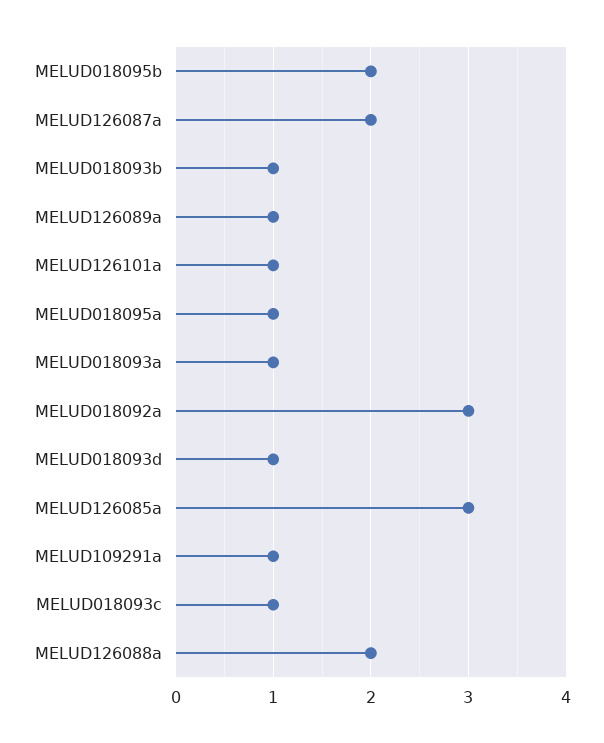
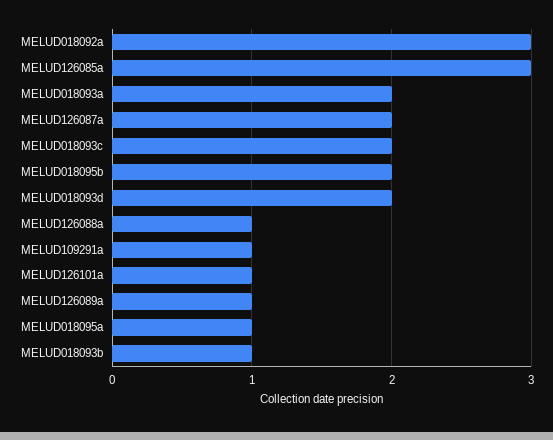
  {
    "MELUD018095b": 2,
    "MELUD126087a": 2,
    "MELUD018093b": 1,
    "MELUD126089a": 1,
    "MELUD126101a": 1,
    "MELUD018095a": 1,
-   "MELUD018093a": 1,
+   "MELUD018093a": 2,
    "MELUD018092a": 3,
-   "MELUD018093d": 1,
+   "MELUD018093d": 2,
    "MELUD126085a": 3,
    "MELUD109291a": 1,
-   "MELUD018093c": 1,
+   "MELUD018093c": 2,
-   "MELUD126088a": 2
+   "MELUD126088a": 1
  }

